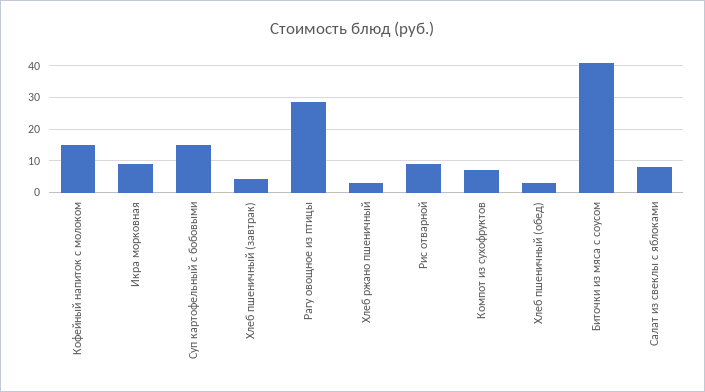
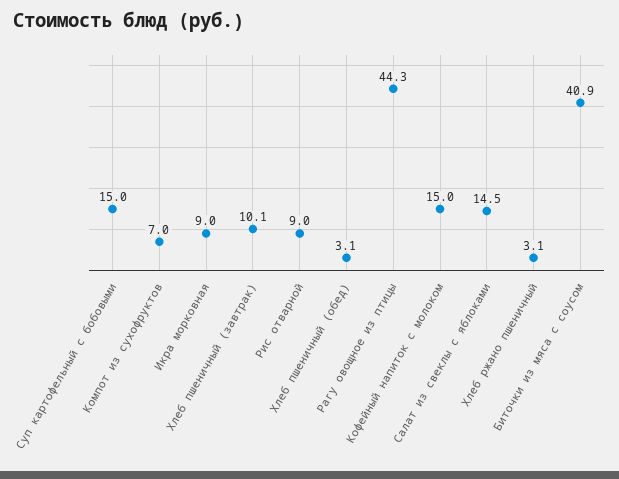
  {
    "Кофейный напиток с молоком": 15,
    "Икра морковная": 9,
    "Суп картофельный с бобовыми": 15,
-   "Хлеб пшеничный (завтрак)": 4,
+   "Хлеб пшеничный (завтрак)": 10.1,
-   "Рагу овощное из птицы": 28,
+   "Рагу овощное из птицы": 44.3,
    "Хлеб ржано пшеничный": 3.1,
    "Рис отварной": 9,
    "Компот из сухофруктов": 7,
    "Хлеб пшеничный (обед)": 3.1,
    "Биточки из мяса с соусом": 40.9,
-   "Салат из свеклы с яблоками": 8
+   "Салат из свеклы с яблоками": 14.5
  }

